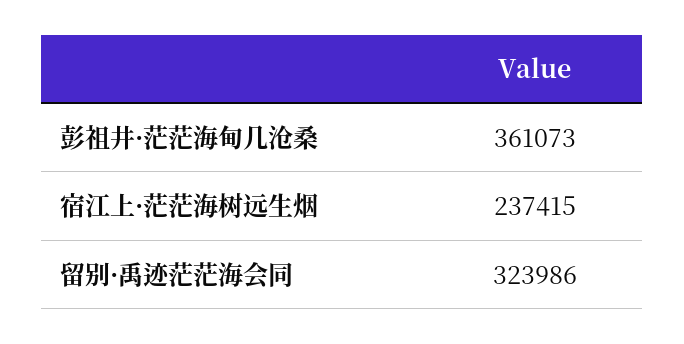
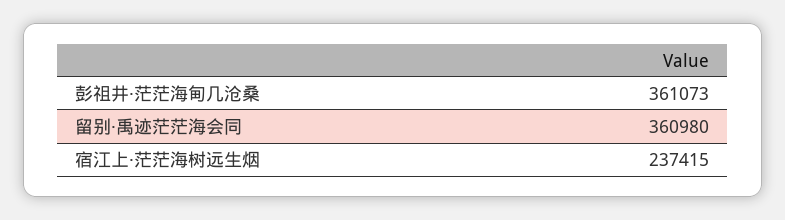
  {
    "彭祖井·茫茫海甸几沧桑": 361073,
    "宿江上·茫茫海树远生烟": 237415,
-   "留别·禹迹茫茫海会同": 323986
+   "留别·禹迹茫茫海会同": 360980
  }

